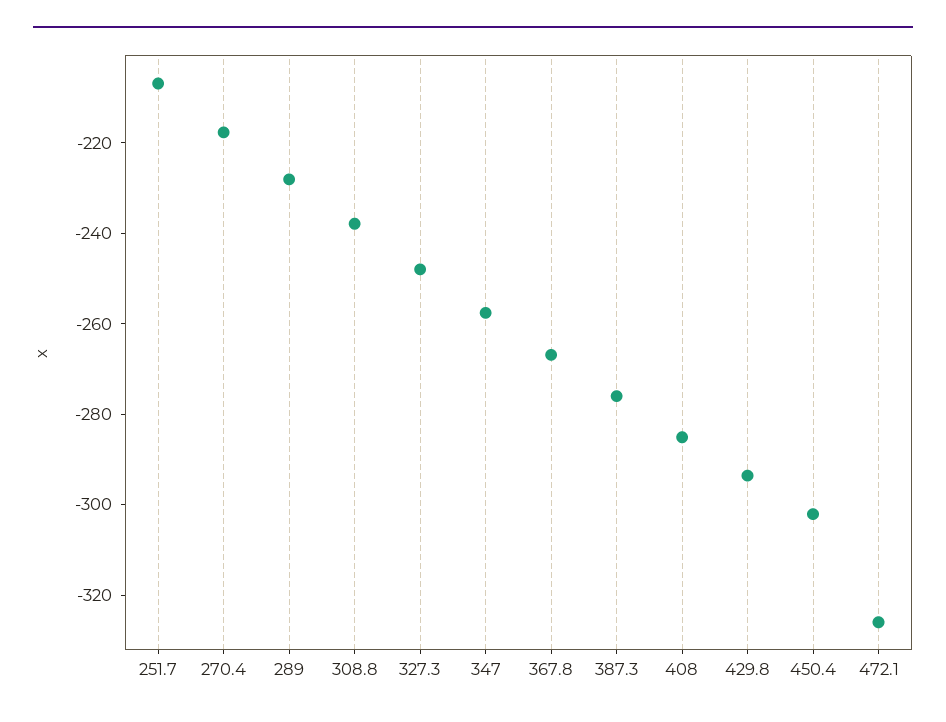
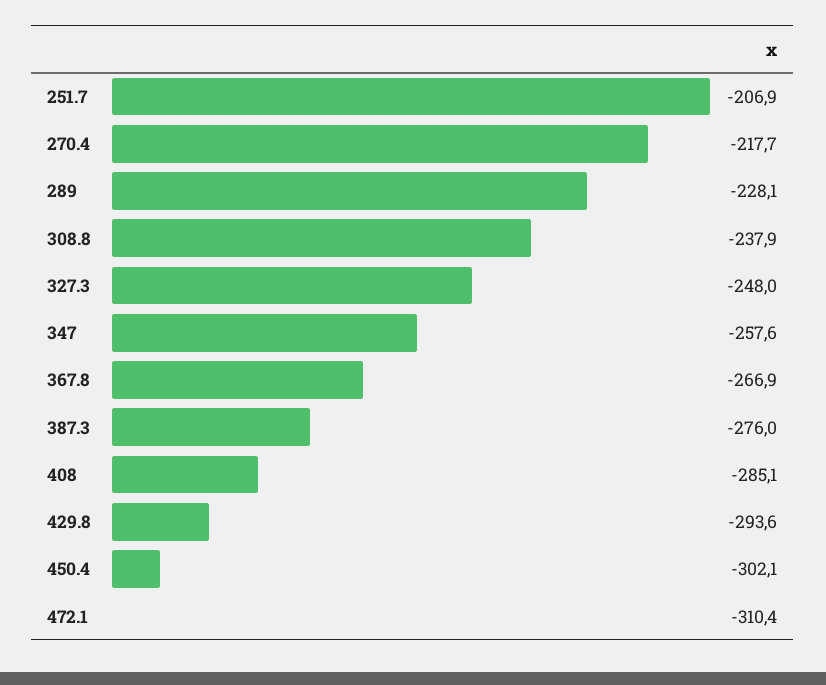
  {
    "251.7": -206.9,
    "270.4": -217.7,
    "289": -228.1,
    "308.8": -237.9,
    "327.3": -248,
    "347": -257.6,
    "367.8": -266.9,
    "387.3": -276,
    "408": -285.1,
    "429.8": -293.6,
    "450.4": -302.1,
-   "472.1": -325
+   "472.1": -310.4
  }

